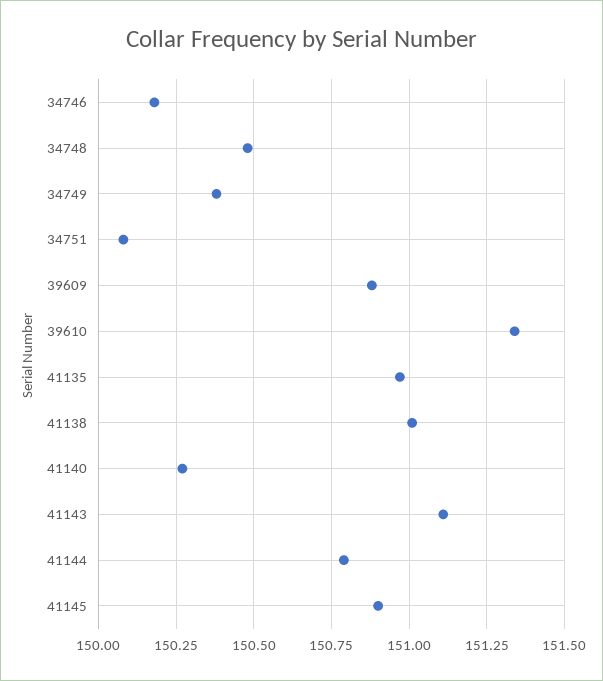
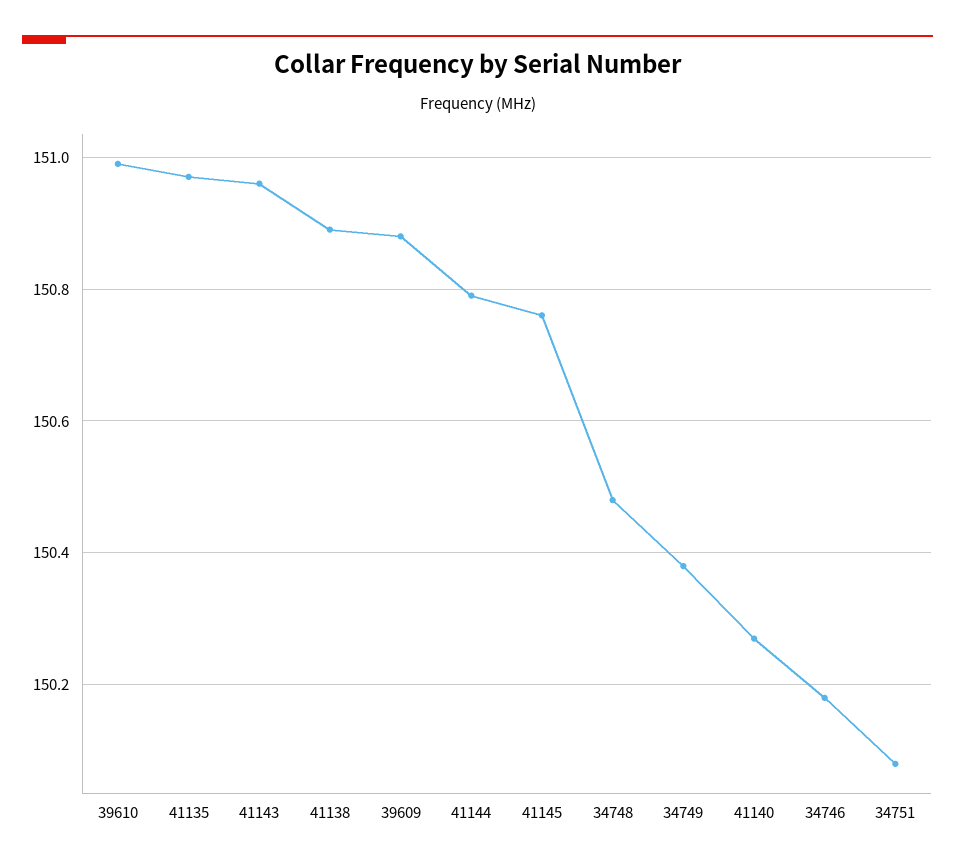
  {
    "34746": 150.2,
    "34748": 150.5,
    "34749": 150.4,
    "34751": 150.1,
    "39609": 150.9,
-   "39610": 151.35,
+   "39610": 151,
    "41135": 150.95,
-   "41138": 151,
+   "41138": 150.9,
    "41140": 150.25,
-   "41143": 151.1,
+   "41143": 150.95,
    "41144": 150.8,
-   "41145": 150.9
+   "41145": 150.75
  }

